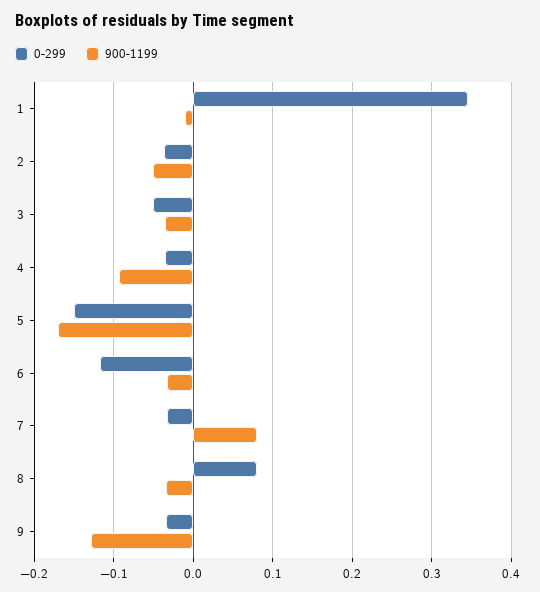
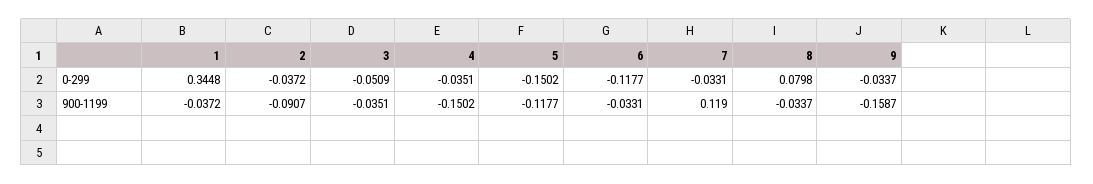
  {
    "0-299": {
      "1": 0.3448,
      "2": -0.0372,
      "3": -0.0509,
      "4": -0.0351,
      "5": -0.1502,
      "6": -0.1177,
      "7": -0.0331,
      "8": 0.0798,
      "9": -0.0337
    },
    "900-1199": {
-     "1": -0.01,
+     "1": -0.0372,
-     "2": -0.05,
+     "2": -0.0907,
      "3": -0.0351,
-     "4": -0.09,
+     "4": -0.1502,
-     "5": -0.17,
+     "5": -0.1177,
      "6": -0.0331,
-     "7": 0.08,
+     "7": 0.119,
      "8": -0.0337,
-     "9": -0.13
+     "9": -0.1587
    }
  }

